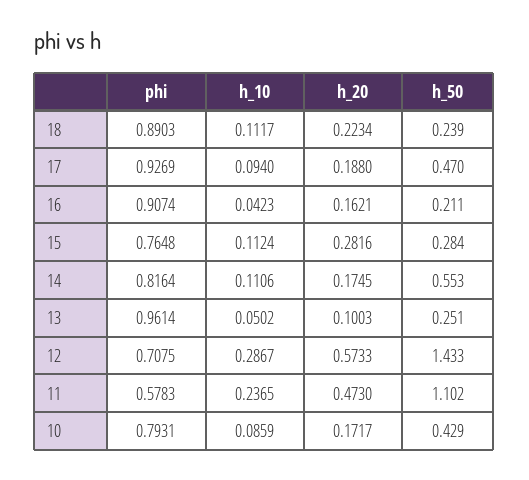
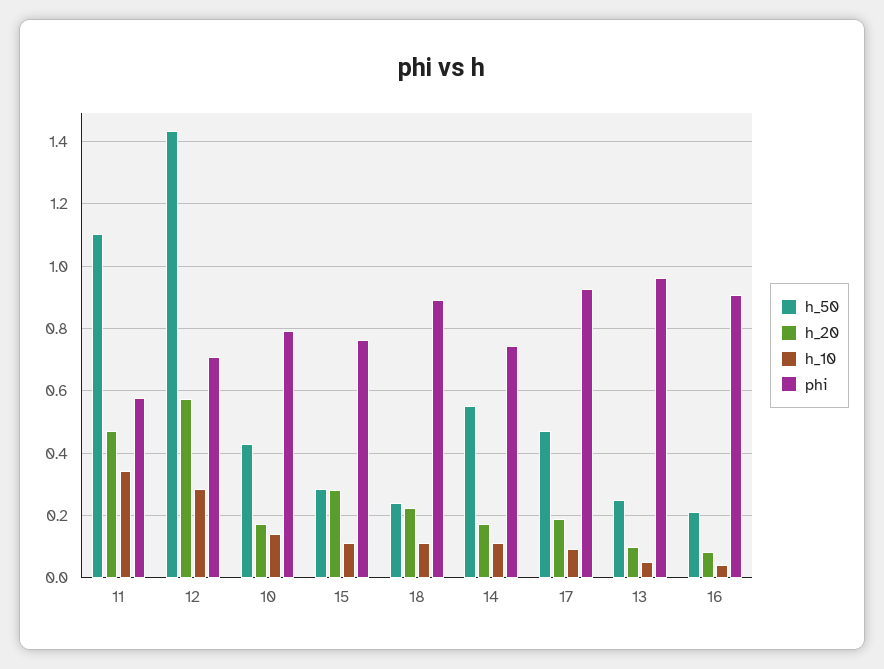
  {
    "phi": {
      "18": 0.8903,
      "17": 0.9269,
      "16": 0.9074,
      "15": 0.7648,
-     "14": 0.8164,
+     "14": 0.74,
      "13": 0.9614,
      "12": 0.7075,
      "11": 0.5783,
      "10": 0.7931
    },
    "h_10": {
      "18": 0.1117,
      "17": 0.094,
      "16": 0.0423,
      "15": 0.1124,
      "14": 0.1106,
      "13": 0.0502,
      "12": 0.2867,
-     "11": 0.2365,
+     "11": 0.34,
-     "10": 0.0859
+     "10": 0.14
    },
    "h_20": {
      "18": 0.2234,
      "17": 0.188,
-     "16": 0.1621,
+     "16": 0.08,
      "15": 0.2816,
      "14": 0.1745,
      "13": 0.1003,
      "12": 0.5733,
      "11": 0.473,
      "10": 0.1717
    },
    "h_50": {
      "18": 0.239,
      "17": 0.47,
      "16": 0.211,
      "15": 0.284,
      "14": 0.553,
      "13": 0.251,
      "12": 1.433,
      "11": 1.102,
      "10": 0.429
    }
  }

